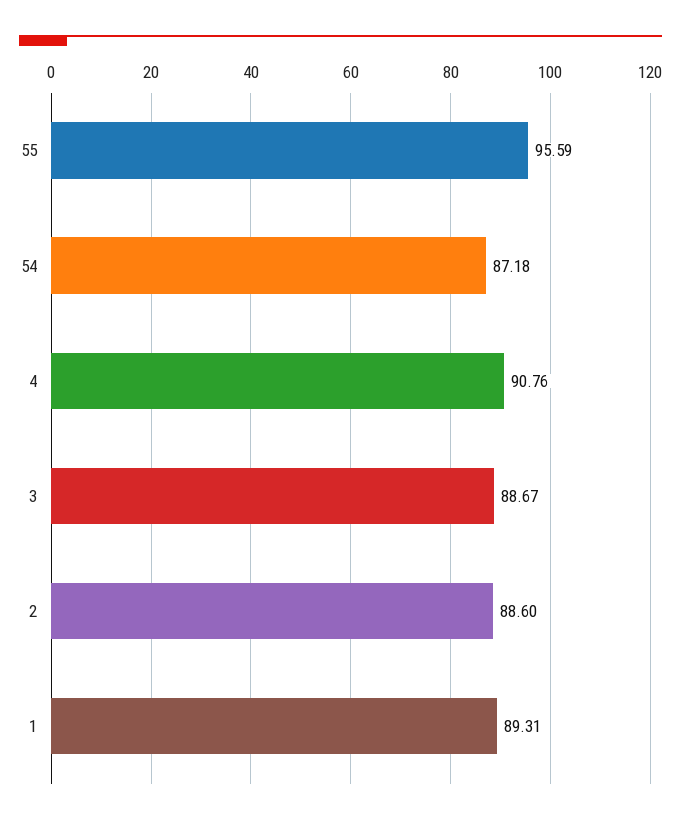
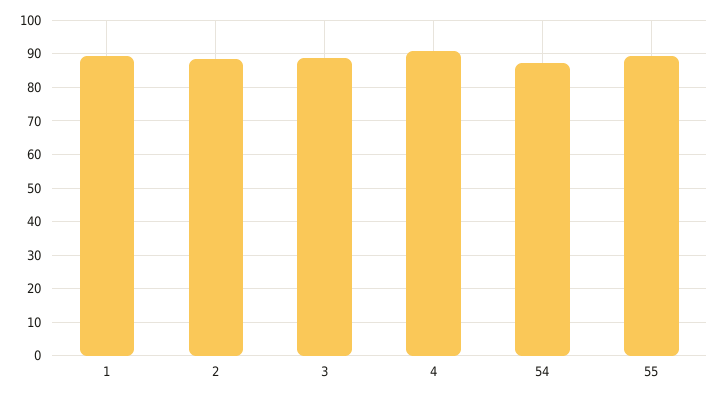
  {
-   "55": 95.59,
+   "55": 90,
    "54": 87.18,
    "4": 90.76,
    "3": 88.67,
    "2": 88.6,
    "1": 89.31
  }

